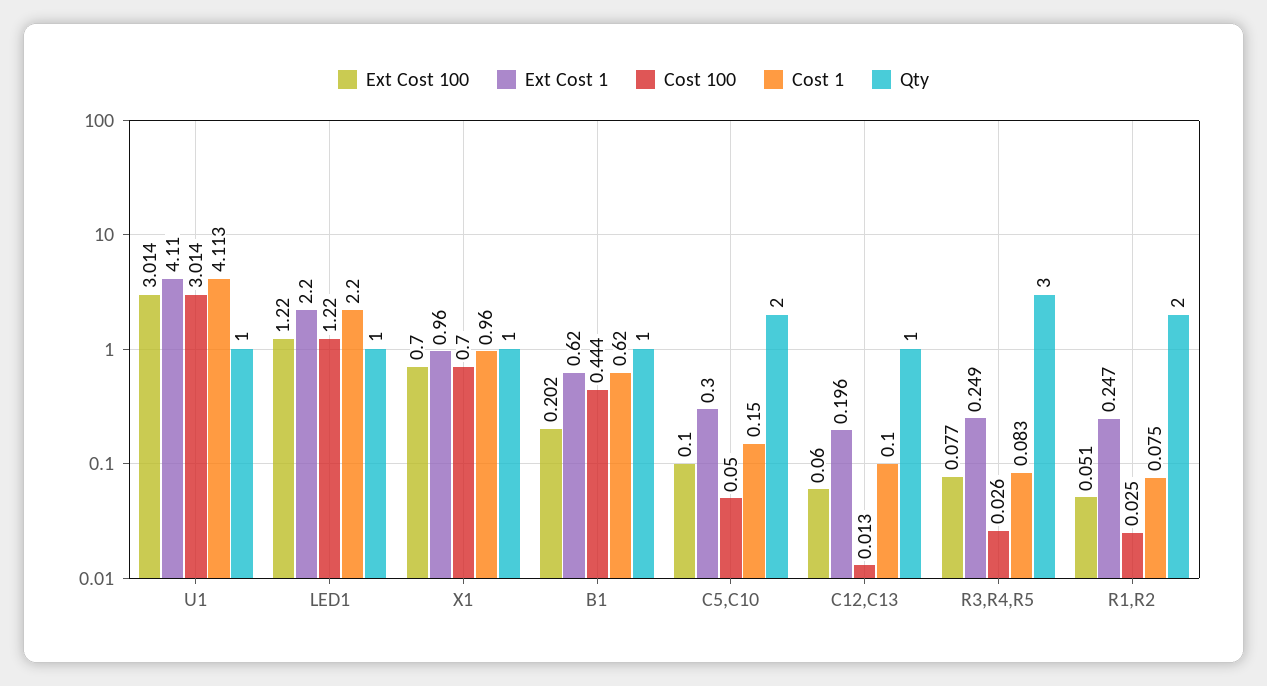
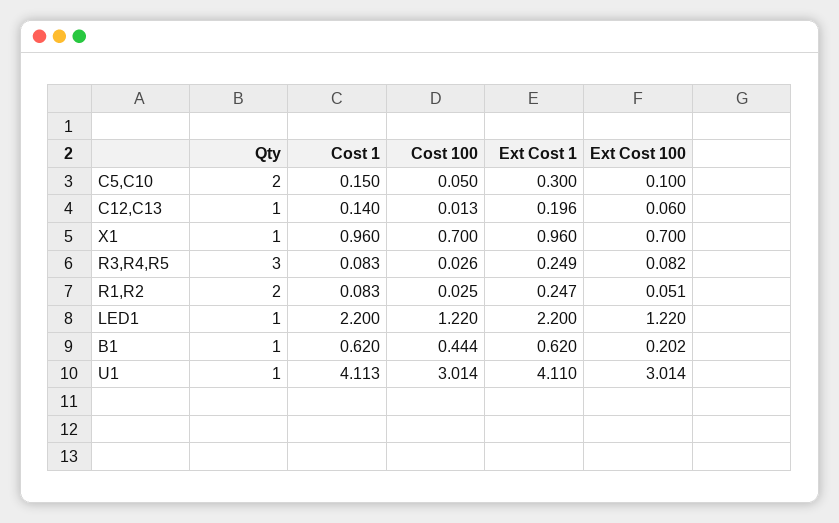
  {
    "Ext Cost 100": {
      "U1": 3.014,
      "LED1": 1.22,
      "X1": 0.7,
      "B1": 0.202,
      "C5,C10": 0.1,
      "C12,C13": 0.06,
-     "R3,R4,R5": 0.077,
+     "R3,R4,R5": 0.082,
      "R1,R2": 0.051
    },
    "Ext Cost 1": {
      "U1": 4.11,
      "LED1": 2.2,
      "X1": 0.96,
      "B1": 0.62,
      "C5,C10": 0.3,
      "C12,C13": 0.196,
      "R3,R4,R5": 0.249,
      "R1,R2": 0.247
    },
    "Cost 100": {
      "U1": 3.014,
      "LED1": 1.22,
      "X1": 0.7,
      "B1": 0.444,
      "C5,C10": 0.05,
      "C12,C13": 0.013,
      "R3,R4,R5": 0.026,
      "R1,R2": 0.025
    },
    "Cost 1": {
      "U1": 4.113,
      "LED1": 2.2,
      "X1": 0.96,
      "B1": 0.62,
      "C5,C10": 0.15,
-     "C12,C13": 0.1,
+     "C12,C13": 0.14,
      "R3,R4,R5": 0.083,
-     "R1,R2": 0.075
+     "R1,R2": 0.083
    },
    "Qty": {
      "U1": 1,
      "LED1": 1,
      "X1": 1,
      "B1": 1,
      "C5,C10": 2,
      "C12,C13": 1,
      "R3,R4,R5": 3,
      "R1,R2": 2
    }
  }

